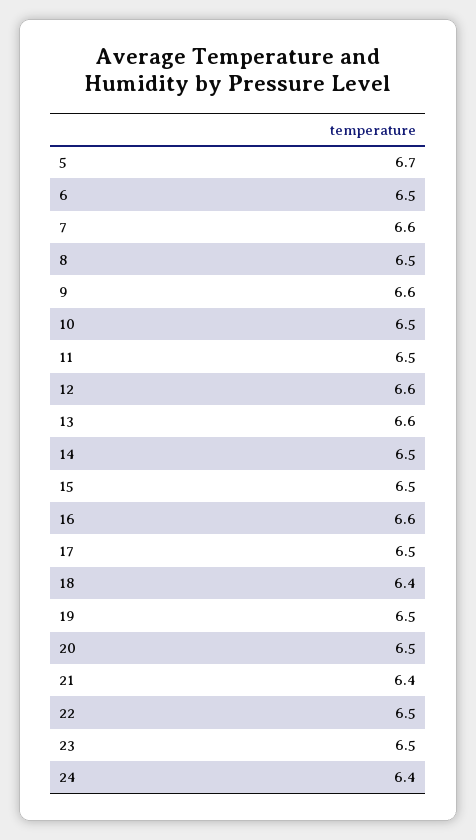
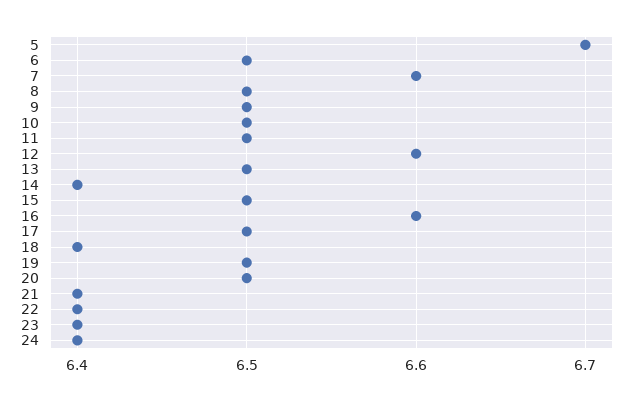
  {
    "5": 6.7,
    "6": 6.5,
    "7": 6.6,
    "8": 6.5,
-   "9": 6.6,
+   "9": 6.5,
    "10": 6.5,
    "11": 6.5,
    "12": 6.6,
-   "13": 6.6,
+   "13": 6.5,
-   "14": 6.5,
+   "14": 6.4,
    "15": 6.5,
    "16": 6.6,
    "17": 6.5,
    "18": 6.4,
    "19": 6.5,
    "20": 6.5,
    "21": 6.4,
-   "22": 6.5,
+   "22": 6.4,
-   "23": 6.5,
+   "23": 6.4,
    "24": 6.4
  }

